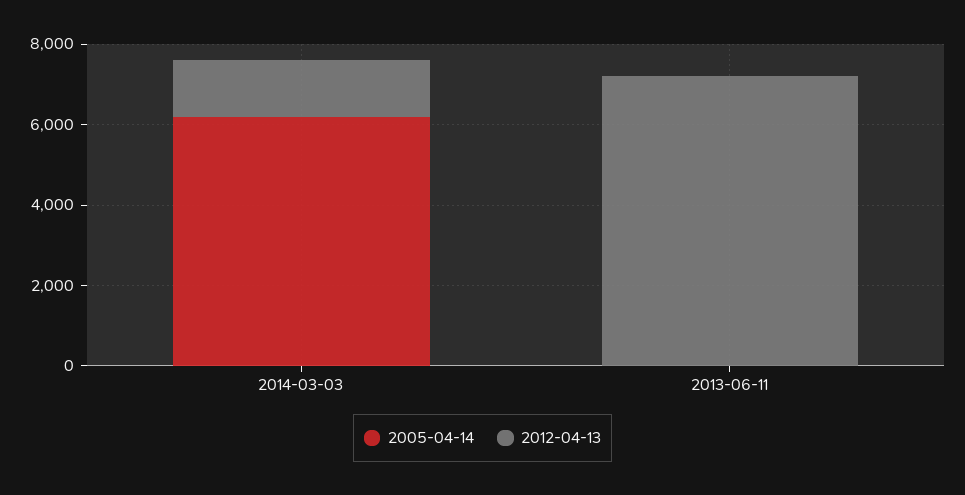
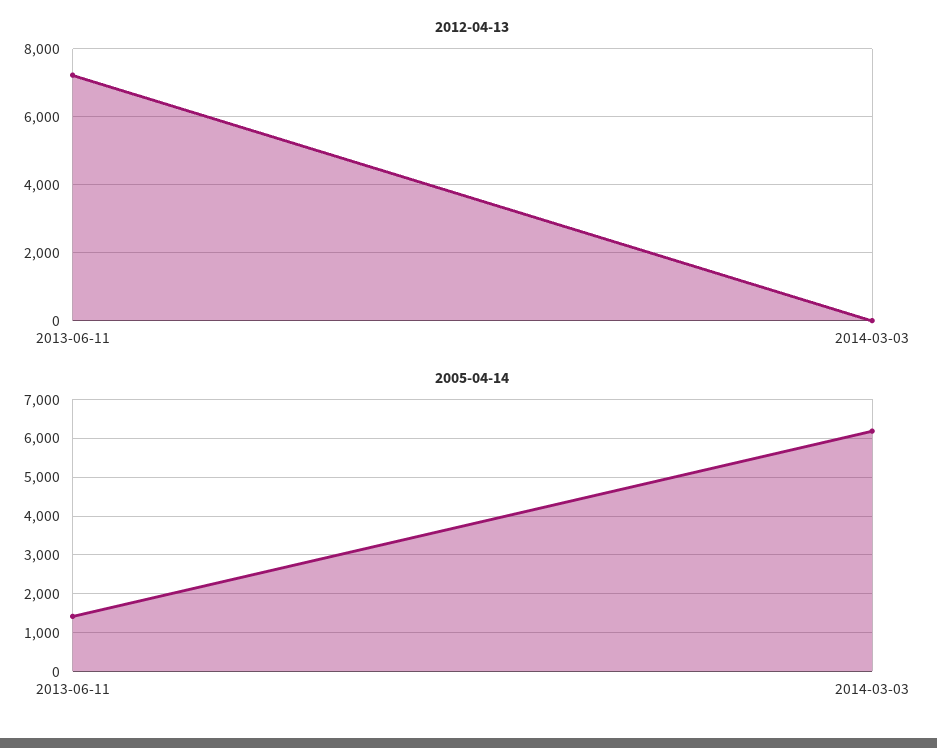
  {
    "2005-04-14": {
      "2014-03-03": 6200,
-     "2013-06-11": 0
+     "2013-06-11": 1400
    },
    "2012-04-13": {
-     "2014-03-03": 1500,
+     "2014-03-03": 0,
      "2013-06-11": 7200
    }
  }

